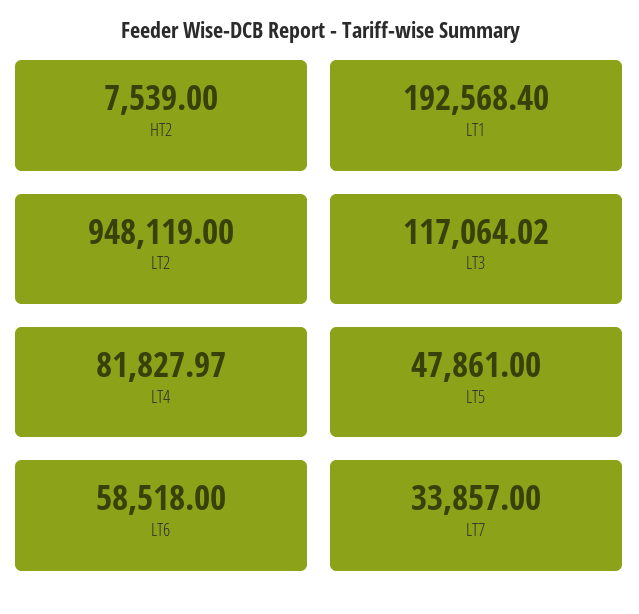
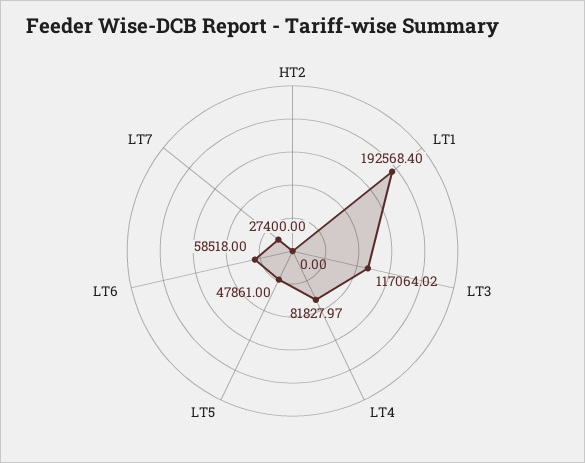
  {
-   "HT2": 7539,
+   "HT2": 0,
    "LT1": 192568.4,
-   "LT2": 948119,
    "LT3": 117064.02,
    "LT4": 81827.97,
    "LT5": 47861,
    "LT6": 58518,
-   "LT7": 33857
+   "LT7": 27400
  }

